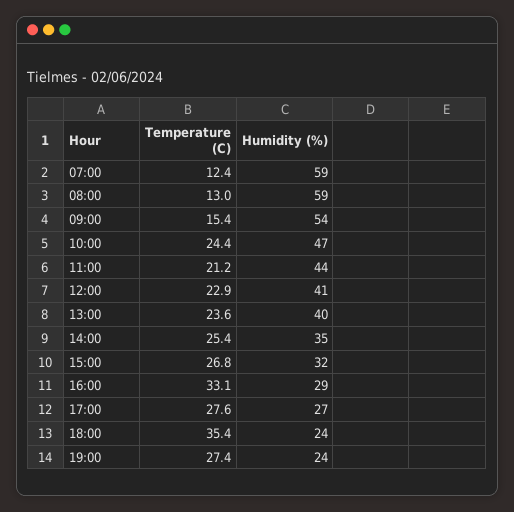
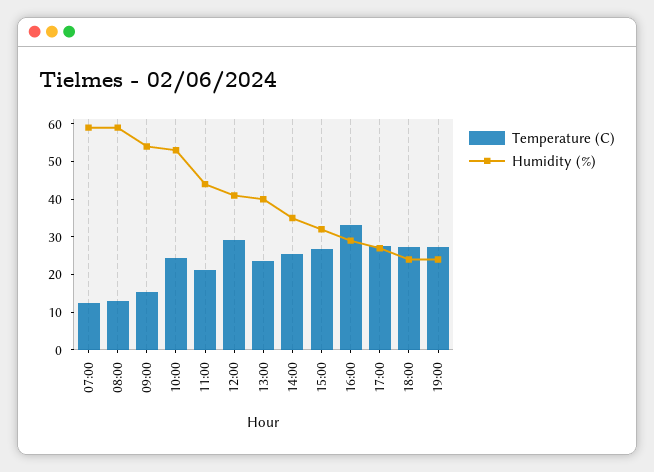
  {
    "Temperature (C)": {
      "07:00": 12.4,
      "08:00": 13,
      "09:00": 15.4,
      "10:00": 24.4,
      "11:00": 21.2,
-     "12:00": 22.9,
+     "12:00": 30,
      "13:00": 23.6,
      "14:00": 25.4,
      "15:00": 26.8,
      "16:00": 33.1,
      "17:00": 27.6,
-     "18:00": 35.4,
+     "18:00": 27.5,
      "19:00": 27.4
    },
    "Humidity (%)": {
      "07:00": 59,
      "08:00": 59,
      "09:00": 54,
-     "10:00": 47,
+     "10:00": 52.5,
      "11:00": 44,
      "12:00": 41,
      "13:00": 40,
      "14:00": 35,
      "15:00": 32,
      "16:00": 29,
      "17:00": 27,
      "18:00": 24,
      "19:00": 24
    }
  }

